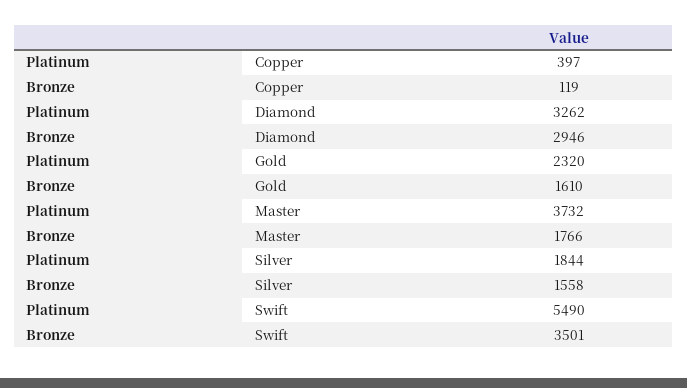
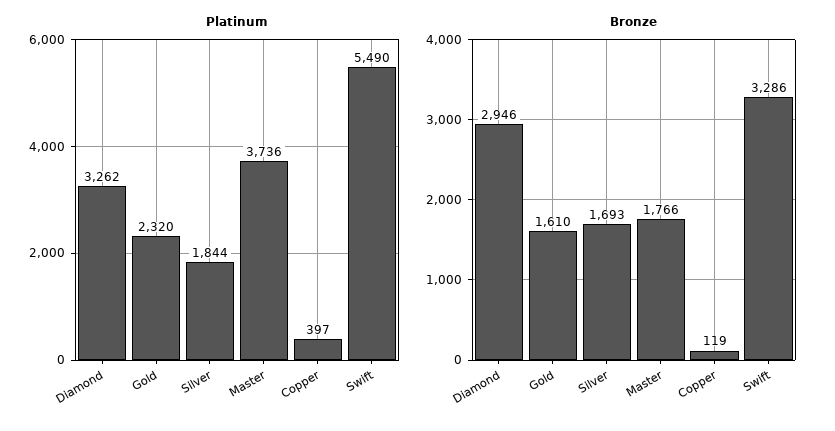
  {
    "Platinum": {
      "Copper": 397,
      "Diamond": 3262,
      "Gold": 2320,
-     "Master": 3732,
+     "Master": 3736,
      "Silver": 1844,
      "Swift": 5490
    },
    "Bronze": {
      "Copper": 119,
      "Diamond": 2946,
      "Gold": 1610,
      "Master": 1766,
-     "Silver": 1558,
+     "Silver": 1693,
-     "Swift": 3501
+     "Swift": 3286
    }
  }

